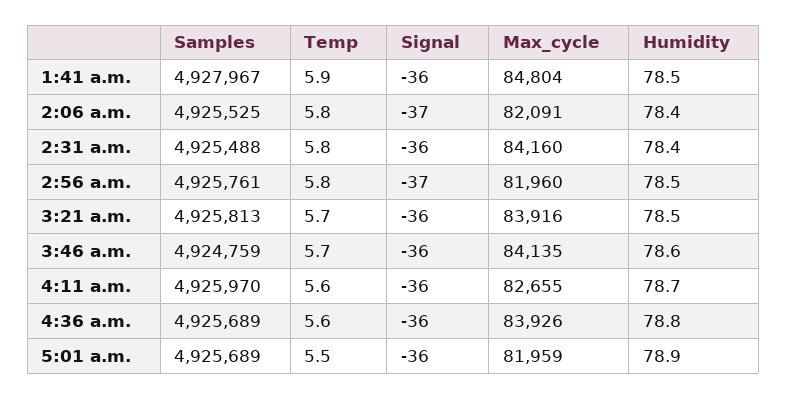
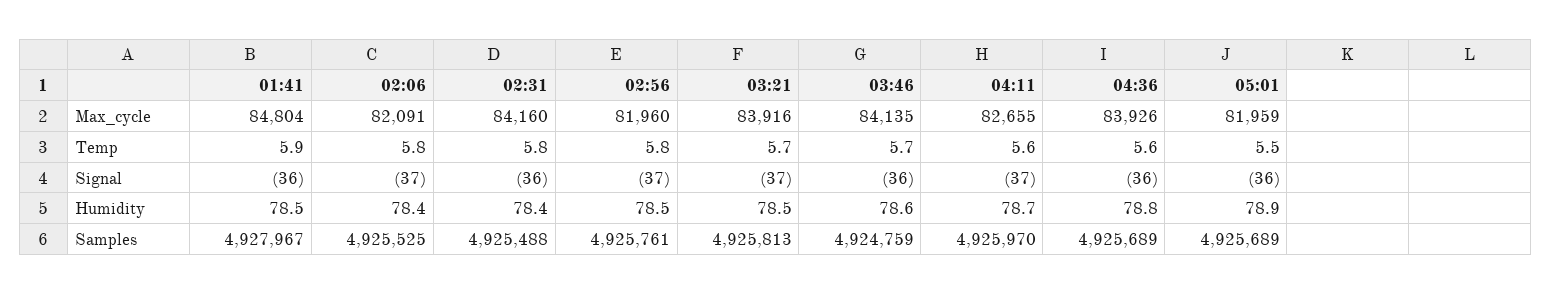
  {
    "Samples": {
      "1:41 a.m.": 4927967,
      "2:06 a.m.": 4925525,
      "2:31 a.m.": 4925488,
      "2:56 a.m.": 4925761,
      "3:21 a.m.": 4925813,
      "3:46 a.m.": 4924759,
      "4:11 a.m.": 4925970,
      "4:36 a.m.": 4925689,
      "5:01 a.m.": 4925689
    },
    "Temp": {
      "1:41 a.m.": 5.9,
      "2:06 a.m.": 5.8,
      "2:31 a.m.": 5.8,
      "2:56 a.m.": 5.8,
      "3:21 a.m.": 5.7,
      "3:46 a.m.": 5.7,
      "4:11 a.m.": 5.6,
      "4:36 a.m.": 5.6,
      "5:01 a.m.": 5.5
    },
    "Signal": {
      "1:41 a.m.": -36,
      "2:06 a.m.": -37,
      "2:31 a.m.": -36,
      "2:56 a.m.": -37,
-     "3:21 a.m.": -36,
+     "3:21 a.m.": -37,
      "3:46 a.m.": -36,
-     "4:11 a.m.": -36,
+     "4:11 a.m.": -37,
      "4:36 a.m.": -36,
      "5:01 a.m.": -36
    },
    "Max_cycle": {
      "1:41 a.m.": 84804,
      "2:06 a.m.": 82091,
      "2:31 a.m.": 84160,
      "2:56 a.m.": 81960,
      "3:21 a.m.": 83916,
      "3:46 a.m.": 84135,
      "4:11 a.m.": 82655,
      "4:36 a.m.": 83926,
      "5:01 a.m.": 81959
    },
    "Humidity": {
      "1:41 a.m.": 78.5,
      "2:06 a.m.": 78.4,
      "2:31 a.m.": 78.4,
      "2:56 a.m.": 78.5,
      "3:21 a.m.": 78.5,
      "3:46 a.m.": 78.6,
      "4:11 a.m.": 78.7,
      "4:36 a.m.": 78.8,
      "5:01 a.m.": 78.9
    }
  }

